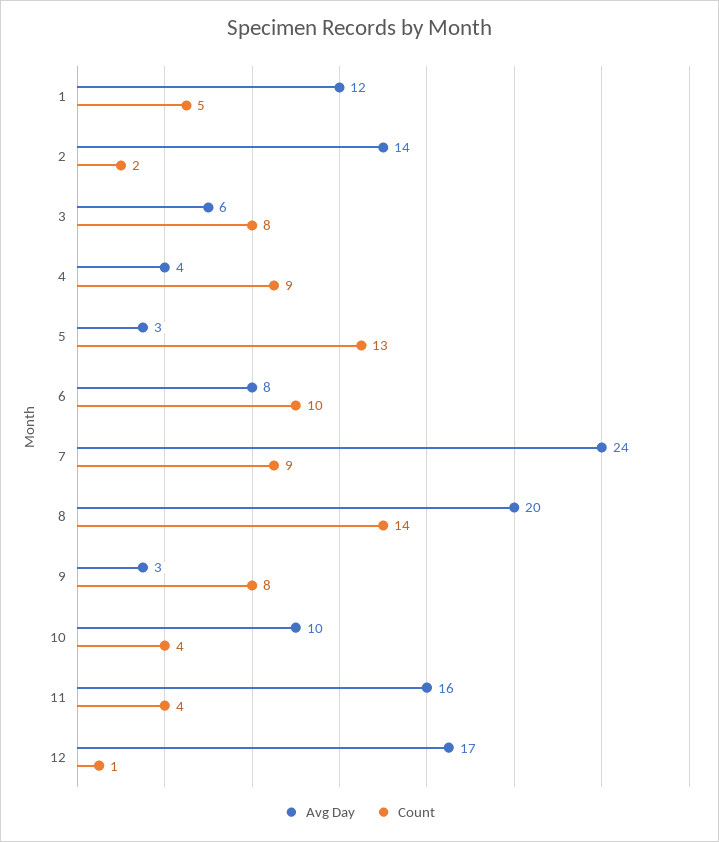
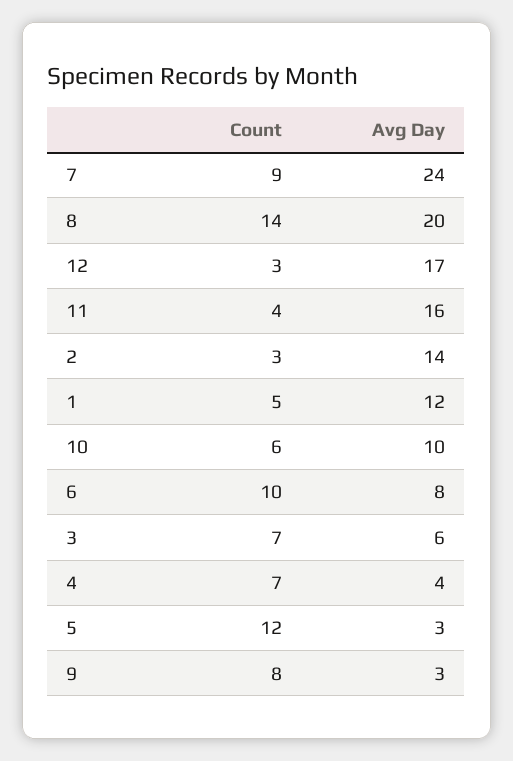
  {
    "Avg Day": {
      "1": 12,
      "2": 14,
      "3": 6,
      "4": 4,
      "5": 3,
      "6": 8,
      "7": 24,
      "8": 20,
      "9": 3,
      "10": 10,
      "11": 16,
      "12": 17
    },
    "Count": {
      "1": 5,
-     "2": 2,
+     "2": 3,
-     "3": 8,
+     "3": 7,
-     "4": 9,
+     "4": 7,
-     "5": 13,
+     "5": 12,
      "6": 10,
      "7": 9,
      "8": 14,
      "9": 8,
-     "10": 4,
+     "10": 6,
      "11": 4,
-     "12": 1
+     "12": 3
    }
  }

